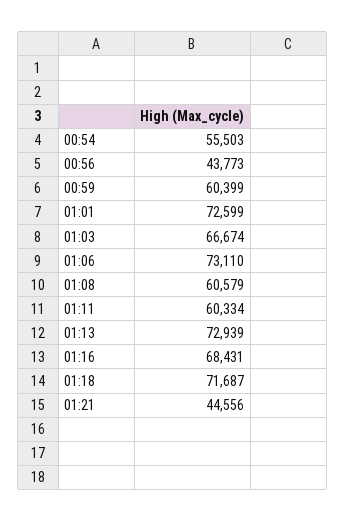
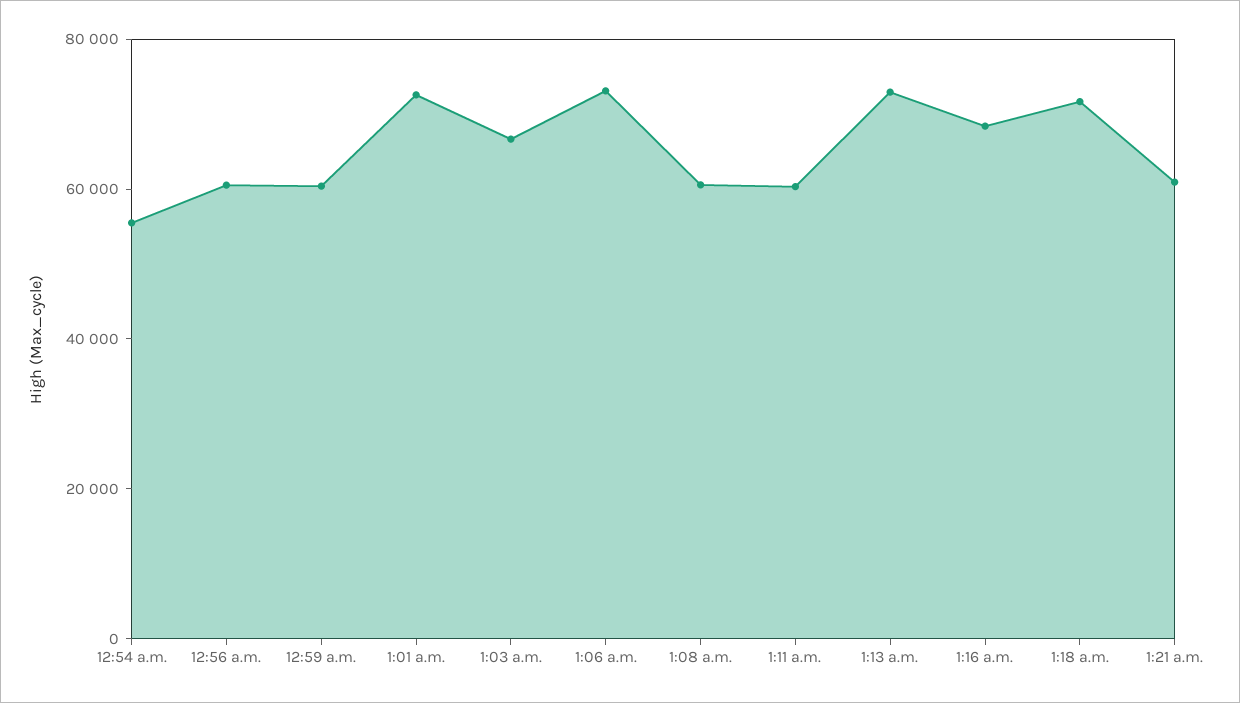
  {
    "00:54": 55503,
-   "00:56": 43773,
+   "00:56": 60000,
    "00:59": 60399,
    "01:01": 72599,
    "01:03": 66674,
    "01:06": 73110,
    "01:08": 60579,
    "01:11": 60334,
    "01:13": 72939,
    "01:16": 68431,
    "01:18": 71687,
-   "01:21": 44556
+   "01:21": 60000
  }

